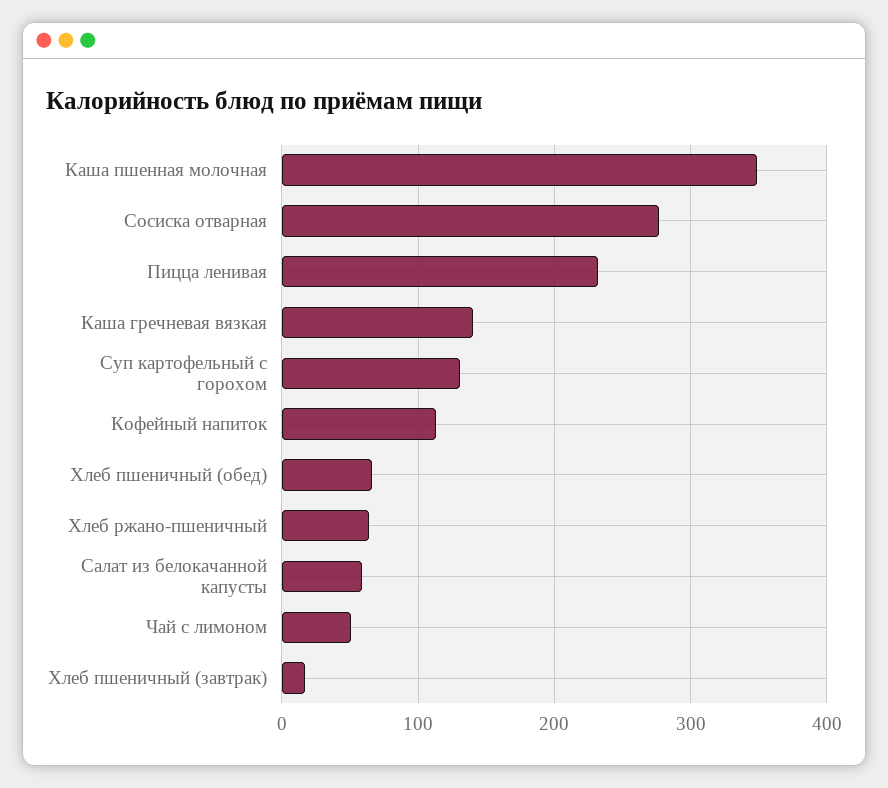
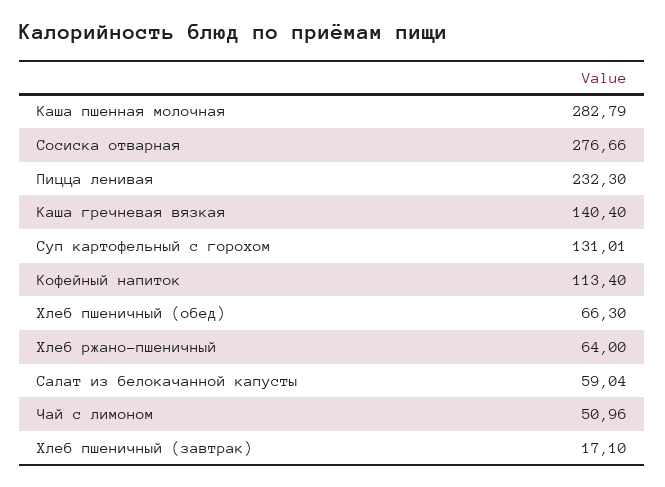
  {
-   "Каша пшенная молочная": 350,
+   "Каша пшенная молочная": 282.79,
    "Сосиска отварная": 276.66,
    "Пицца ленивая": 232.3,
    "Каша гречневая вязкая": 140.4,
    "Суп картофельный с горохом": 131.01,
    "Кофейный напиток": 113.4,
    "Хлеб пшеничный (обед)": 66.3,
    "Хлеб ржано-пшеничный": 64,
    "Салат из белокачанной капусты": 59.04,
    "Чай с лимоном": 50.96,
    "Хлеб пшеничный (завтрак)": 17.1
  }

